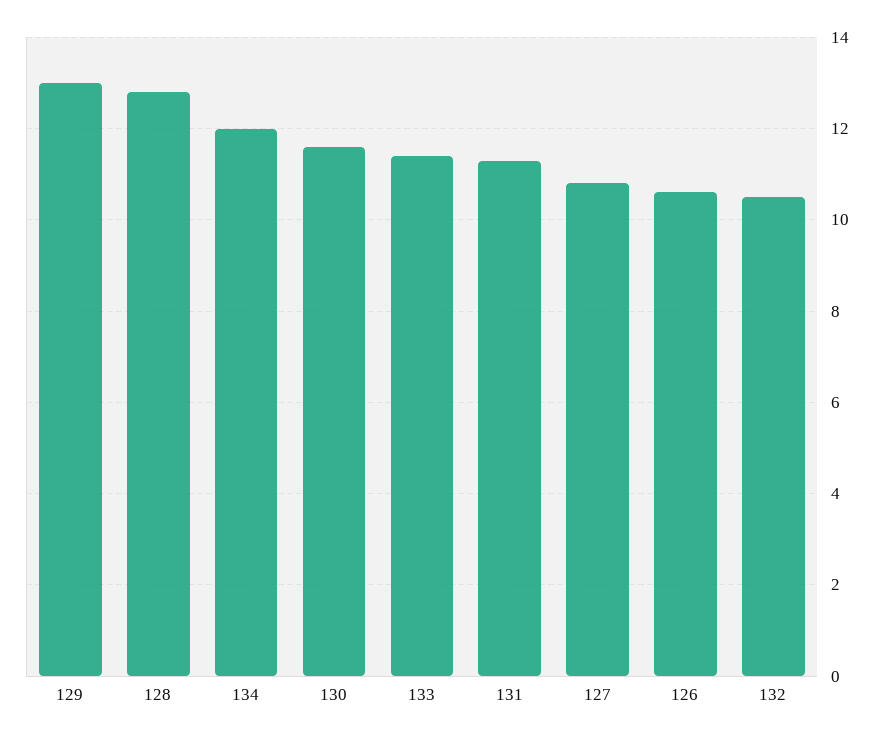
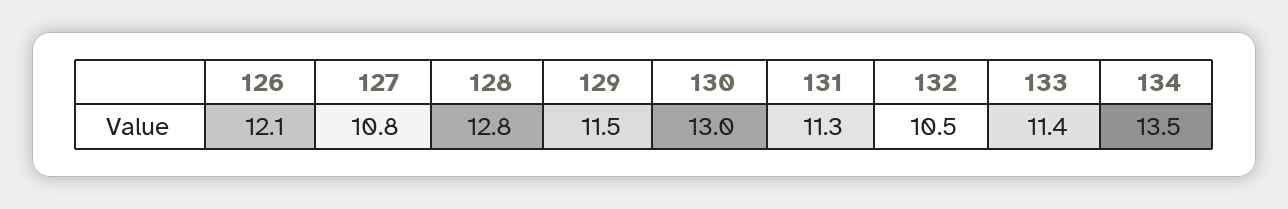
  {
-   "129": 13,
+   "129": 11.5,
    "128": 12.8,
-   "134": 12,
+   "134": 13.5,
-   "130": 11.5,
+   "130": 13,
    "133": 11.4,
    "131": 11.3,
    "127": 10.8,
-   "126": 10.5,
+   "126": 12.1,
    "132": 10.5
  }

